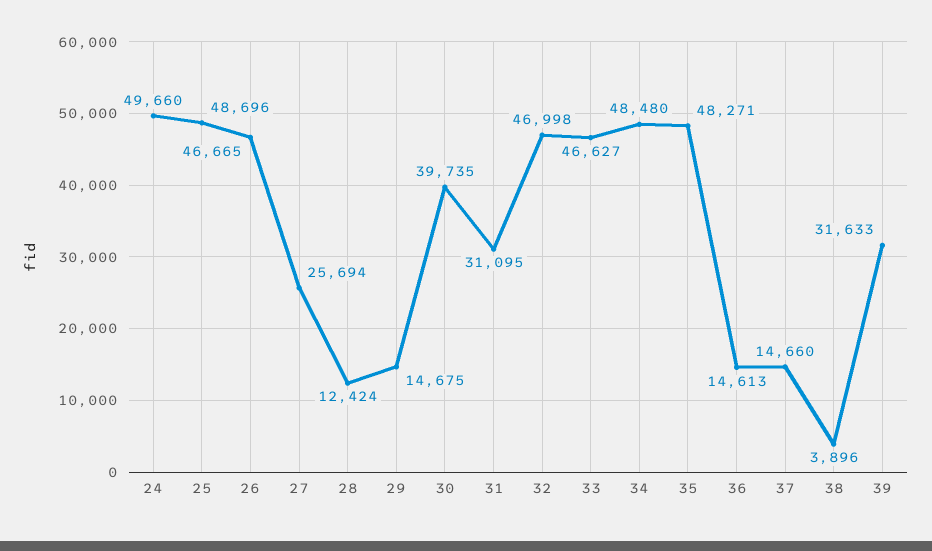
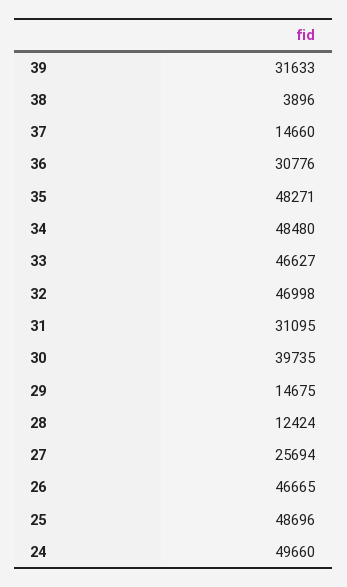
  {
    "24": 49660,
    "25": 48696,
    "26": 46665,
    "27": 25694,
    "28": 12424,
    "29": 14675,
    "30": 39735,
    "31": 31095,
    "32": 46998,
    "33": 46627,
    "34": 48480,
    "35": 48271,
-   "36": 14613,
+   "36": 30776,
    "37": 14660,
    "38": 3896,
    "39": 31633
  }

